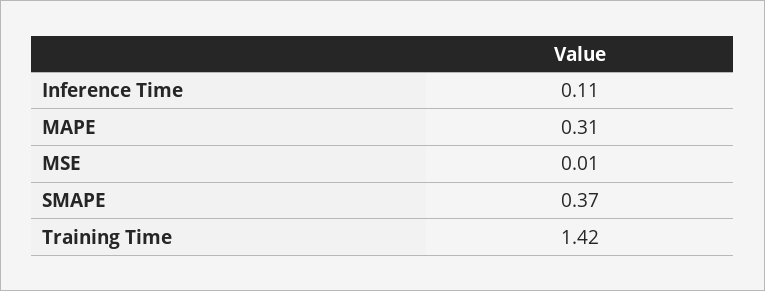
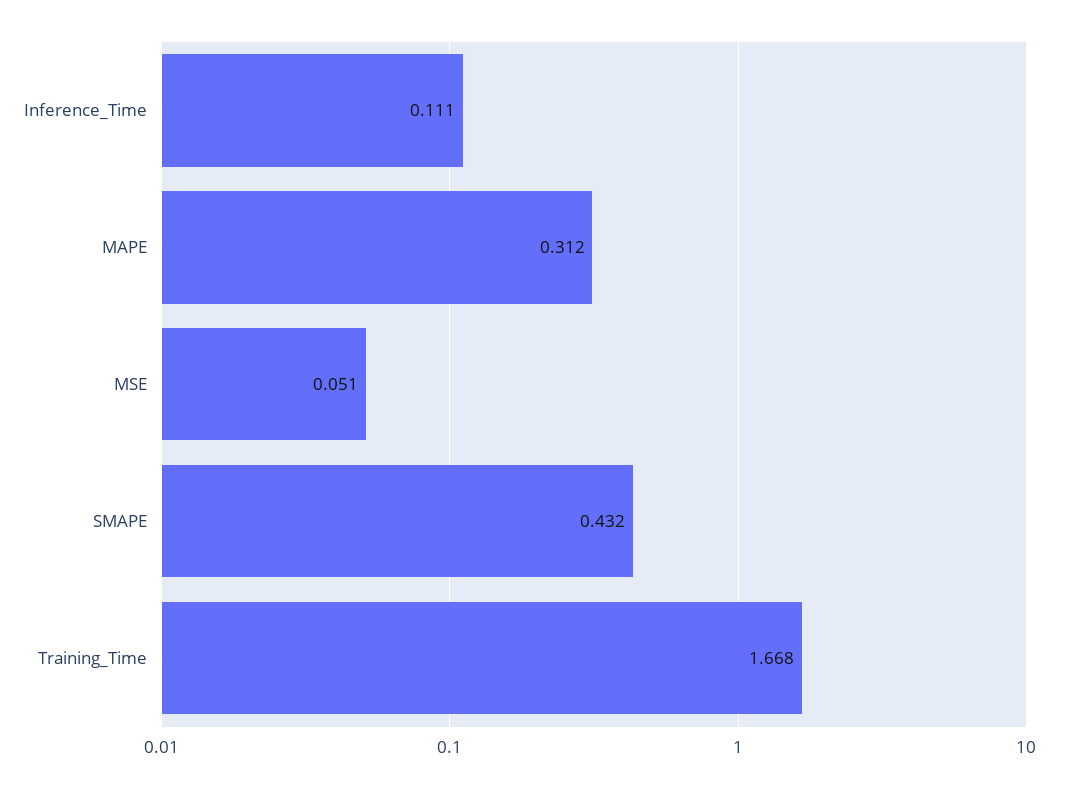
  {
    "Inference Time": 0.111,
    "MAPE": 0.312,
-   "MSE": 0.01,
+   "MSE": 0.051,
-   "SMAPE": 0.37,
+   "SMAPE": 0.432,
-   "Training Time": 1.42
+   "Training Time": 1.668
  }

